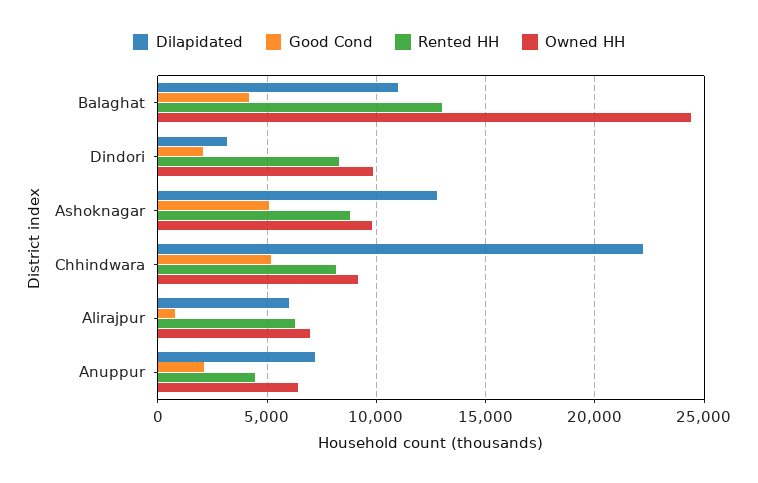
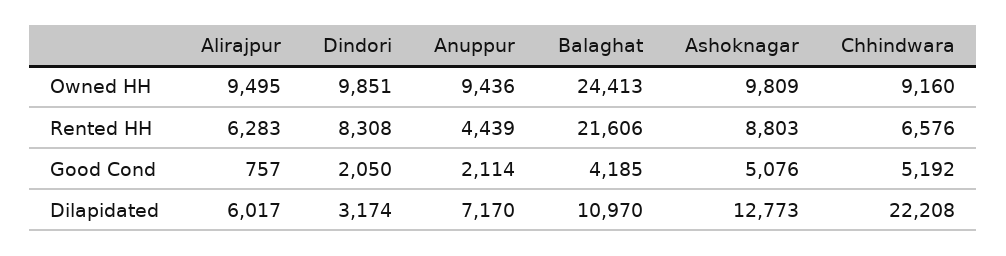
  {
    "Dilapidated": {
      "Balaghat": 10970,
      "Dindori": 3174,
      "Ashoknagar": 12773,
      "Chhindwara": 22208,
      "Alirajpur": 6017,
      "Anuppur": 7170
    },
    "Good Cond": {
      "Balaghat": 4185,
      "Dindori": 2050,
      "Ashoknagar": 5076,
      "Chhindwara": 5192,
      "Alirajpur": 757,
      "Anuppur": 2114
    },
    "Rented HH": {
-     "Balaghat": 13000,
+     "Balaghat": 21606,
      "Dindori": 8308,
      "Ashoknagar": 8803,
-     "Chhindwara": 8000,
+     "Chhindwara": 6576,
      "Alirajpur": 6283,
      "Anuppur": 4439
    },
    "Owned HH": {
      "Balaghat": 24413,
      "Dindori": 9851,
      "Ashoknagar": 9809,
      "Chhindwara": 9160,
-     "Alirajpur": 7000,
+     "Alirajpur": 9495,
-     "Anuppur": 6500
+     "Anuppur": 9436
    }
  }

